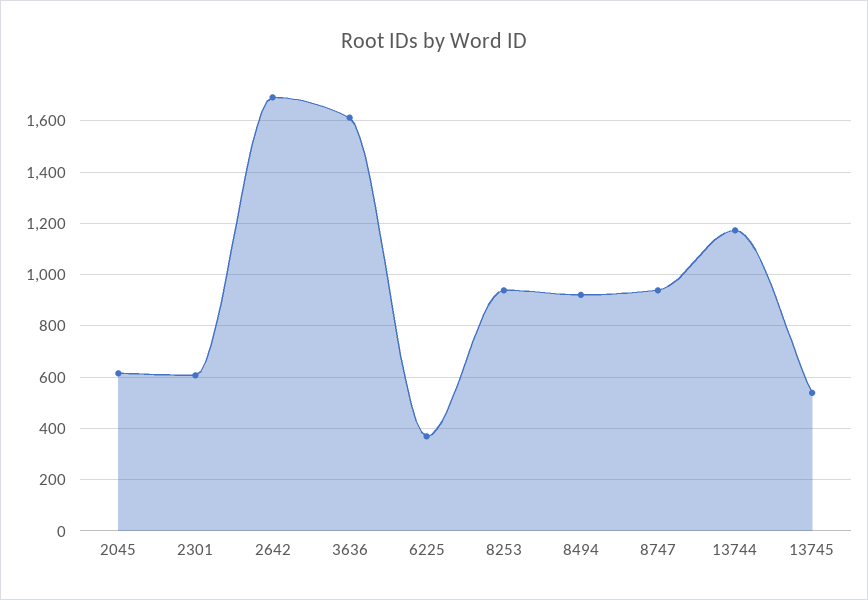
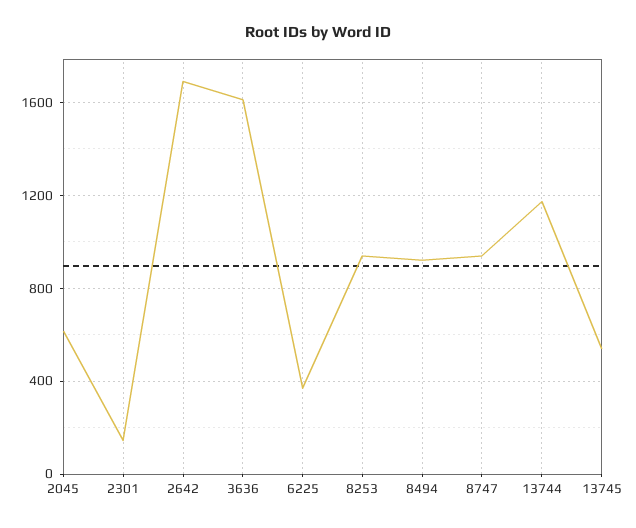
  {
    "2045": 625,
-   "2301": 600,
+   "2301": 150,
    "2642": 1700,
    "3636": 1600,
    "6225": 375,
    "8253": 950,
    "8494": 925,
    "8747": 950,
    "13744": 1175,
    "13745": 550
  }

